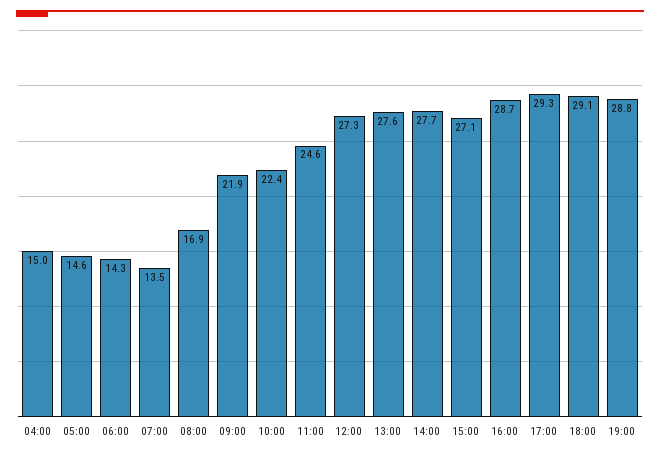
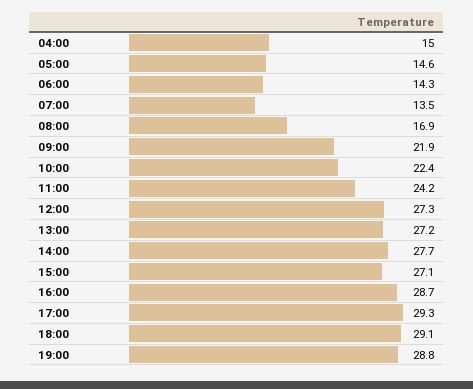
  {
    "04:00": 15,
    "05:00": 14.6,
    "06:00": 14.3,
    "07:00": 13.5,
    "08:00": 16.9,
    "09:00": 21.9,
    "10:00": 22.4,
-   "11:00": 24.6,
+   "11:00": 24.2,
    "12:00": 27.3,
-   "13:00": 27.6,
+   "13:00": 27.2,
    "14:00": 27.7,
    "15:00": 27.1,
    "16:00": 28.7,
    "17:00": 29.3,
    "18:00": 29.1,
    "19:00": 28.8
  }

